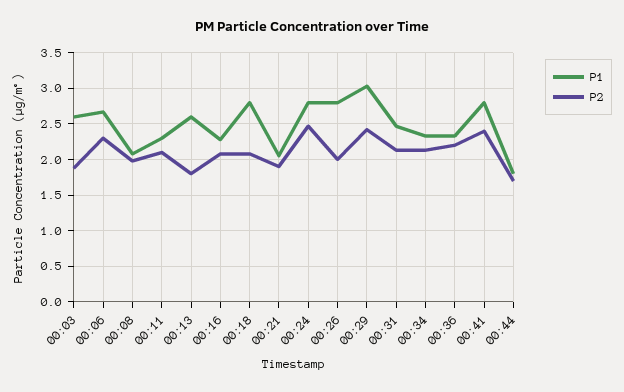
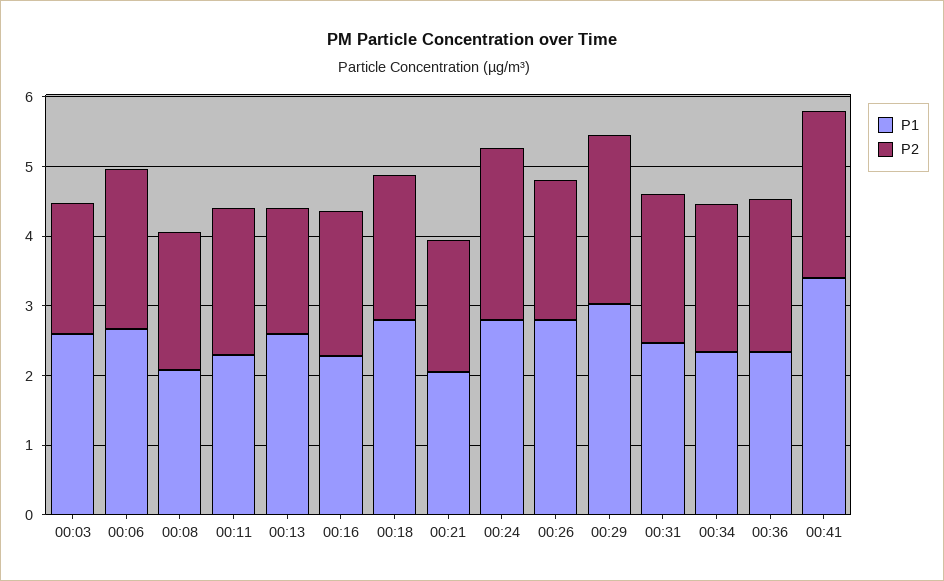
  {
    "P1": {
      "00:03": 2.6,
      "00:06": 2.7,
      "00:08": 2.1,
      "00:11": 2.3,
      "00:13": 2.6,
      "00:16": 2.3,
      "00:18": 2.8,
      "00:21": 2.1,
      "00:24": 2.8,
      "00:26": 2.8,
      "00:29": 3,
      "00:31": 2.5,
      "00:34": 2.3,
      "00:36": 2.3,
-     "00:41": 2.8,
+     "00:41": 3.4
-     "00:44": 1.8
    },
    "P2": {
      "00:03": 1.9,
      "00:06": 2.3,
      "00:08": 2,
      "00:11": 2.1,
      "00:13": 1.8,
      "00:16": 2.1,
      "00:18": 2.1,
      "00:21": 1.9,
      "00:24": 2.5,
      "00:26": 2,
      "00:29": 2.4,
      "00:31": 2.1,
      "00:34": 2.1,
      "00:36": 2.2,
-     "00:41": 2.4,
+     "00:41": 2.4
-     "00:44": 1.7
    }
  }

